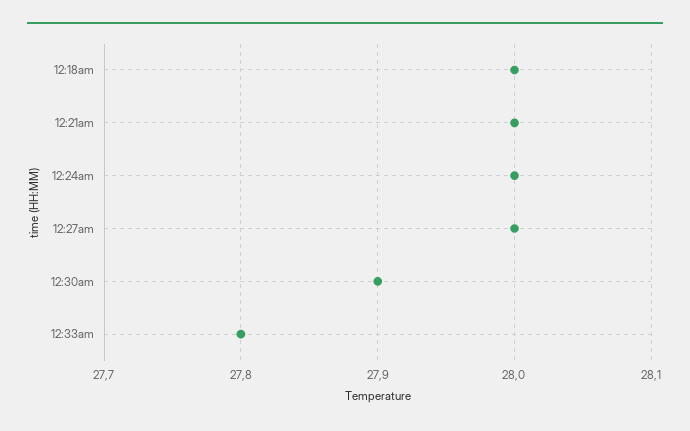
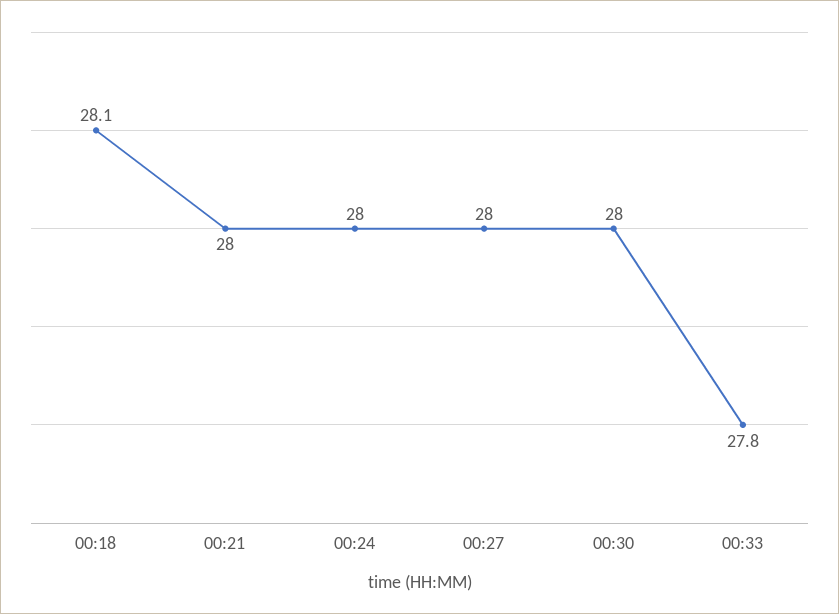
  {
-   "12:18am": 28,
+   "12:18am": 28.1,
    "12:21am": 28,
    "12:24am": 28,
    "12:27am": 28,
-   "12:30am": 27.9,
+   "12:30am": 28,
    "12:33am": 27.8
  }

